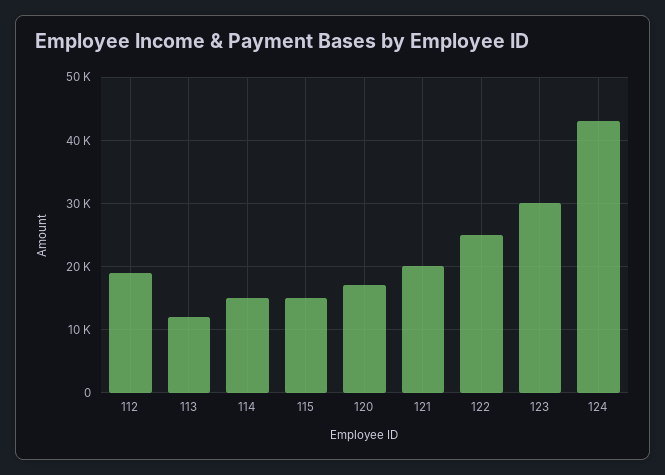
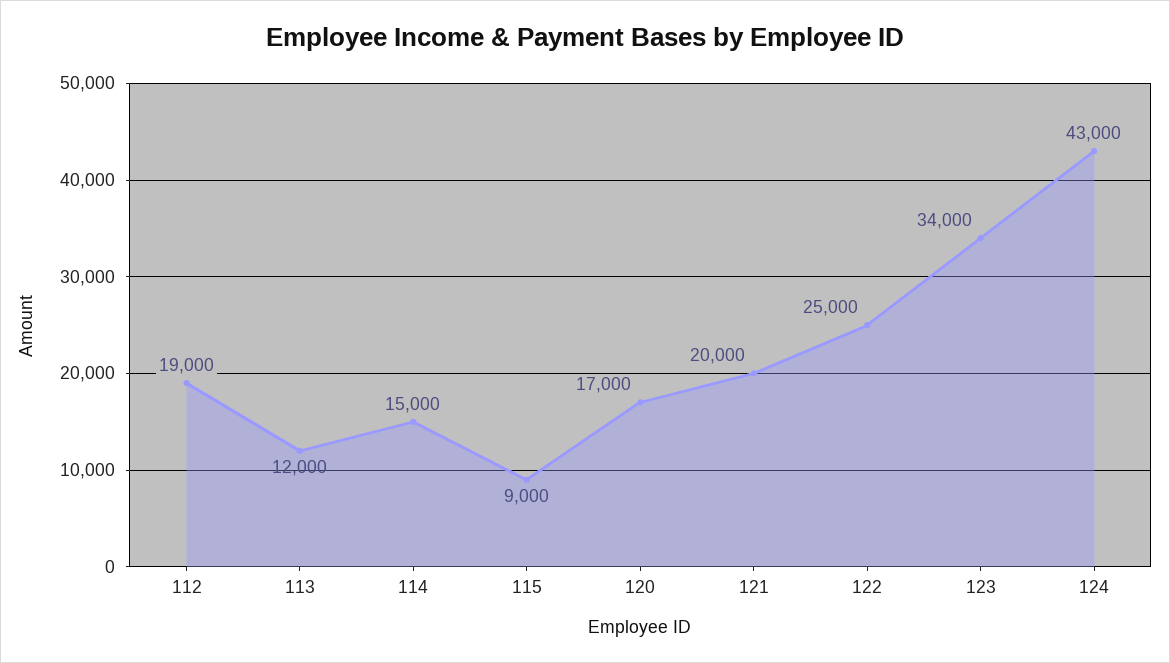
  {
    "112": 19000,
    "113": 12000,
    "114": 15000,
-   "115": 15000,
+   "115": 9000,
    "120": 17000,
    "121": 20000,
    "122": 25000,
-   "123": 30000,
+   "123": 34000,
    "124": 43000
  }

